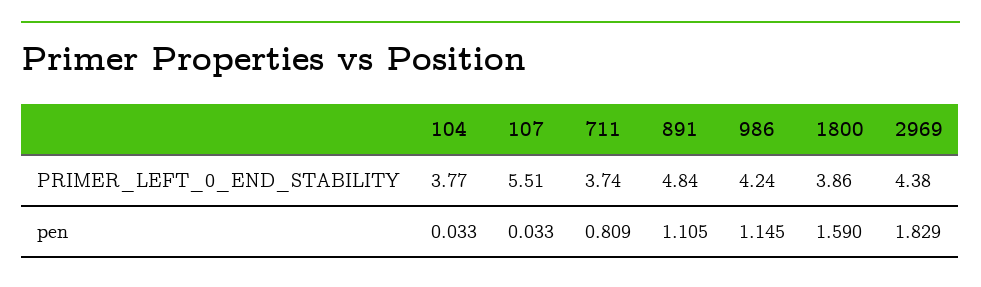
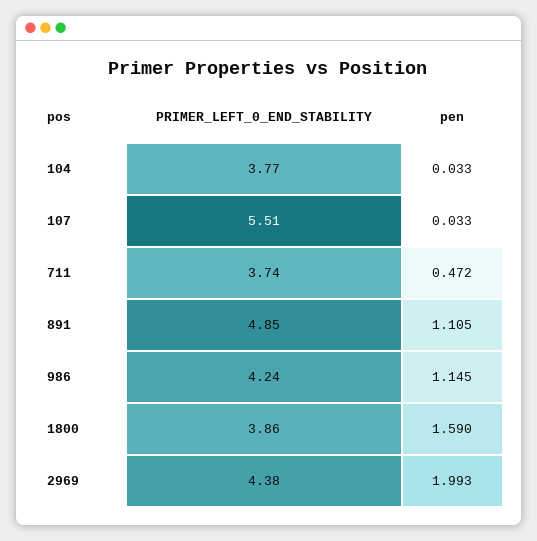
  {
    "104": {
      "PRIMER_LEFT_0_END_STABILITY": 3.77,
      "pen": 0.033
    },
    "107": {
      "PRIMER_LEFT_0_END_STABILITY": 5.51,
      "pen": 0.033
    },
    "711": {
      "PRIMER_LEFT_0_END_STABILITY": 3.74,
-     "pen": 0.809
+     "pen": 0.472
    },
    "891": {
-     "PRIMER_LEFT_0_END_STABILITY": 4.84,
+     "PRIMER_LEFT_0_END_STABILITY": 4.85,
      "pen": 1.105
    },
    "986": {
      "PRIMER_LEFT_0_END_STABILITY": 4.24,
      "pen": 1.145
    },
    "1800": {
      "PRIMER_LEFT_0_END_STABILITY": 3.86,
      "pen": 1.59
    },
    "2969": {
      "PRIMER_LEFT_0_END_STABILITY": 4.38,
-     "pen": 1.829
+     "pen": 1.993
    }
  }

